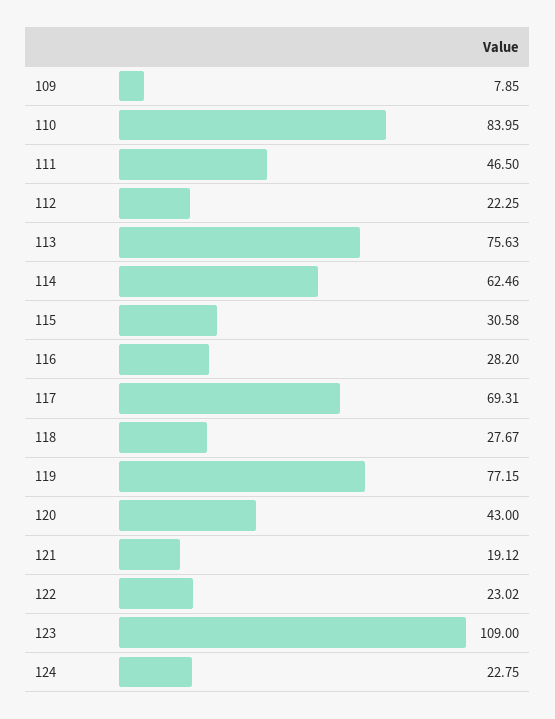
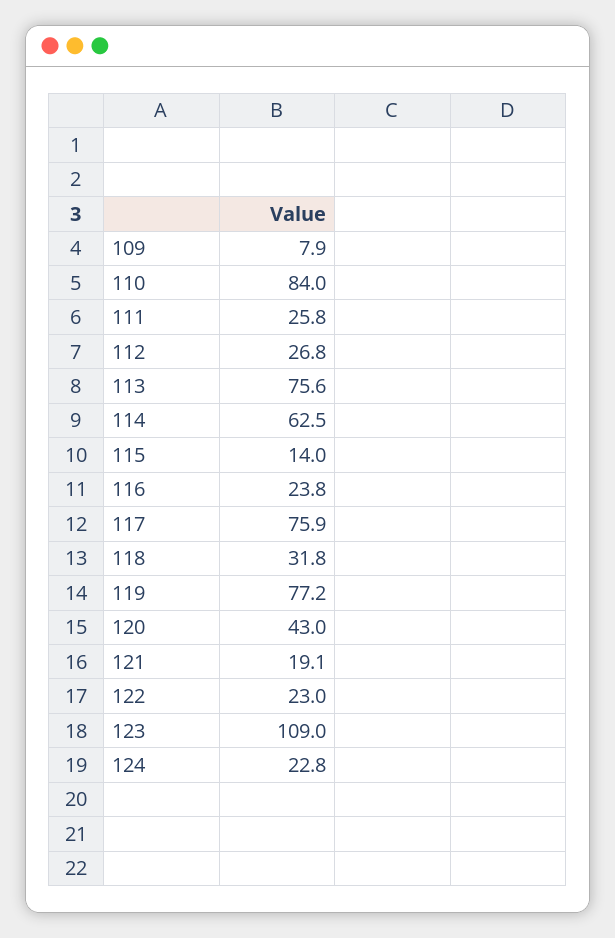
  {
    "109": 7.85,
    "110": 83.95,
-   "111": 46.5,
+   "111": 25.8,
-   "112": 22.25,
+   "112": 26.8,
    "113": 75.63,
    "114": 62.46,
-   "115": 30.58,
+   "115": 14,
-   "116": 28.2,
+   "116": 23.8,
-   "117": 69.31,
+   "117": 75.9,
-   "118": 27.67,
+   "118": 31.8,
    "119": 77.15,
    "120": 43,
    "121": 19.12,
    "122": 23.02,
    "123": 109,
    "124": 22.75
  }

